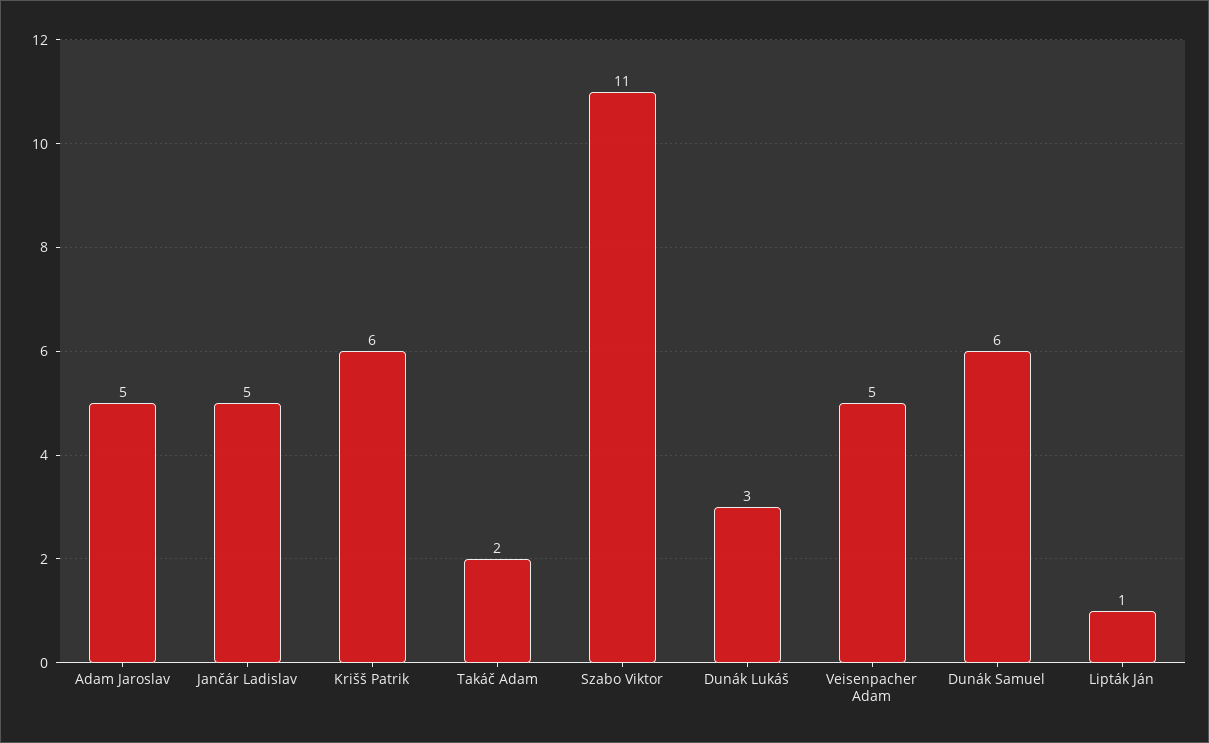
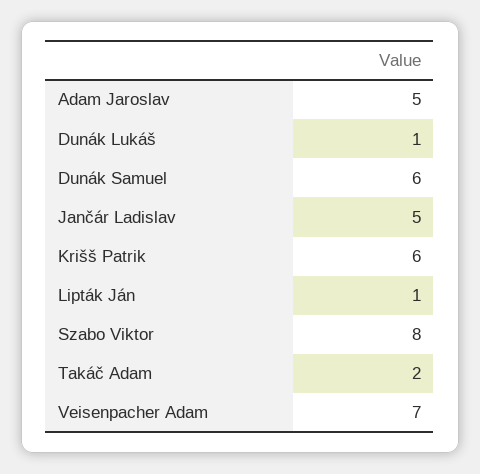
  {
    "Adam Jaroslav": 5,
    "Jančár Ladislav": 5,
    "Krišš Patrik": 6,
    "Takáč Adam": 2,
-   "Szabo Viktor": 11,
+   "Szabo Viktor": 8,
-   "Dunák Lukáš": 3,
+   "Dunák Lukáš": 1,
-   "Veisenpacher Adam": 5,
+   "Veisenpacher Adam": 7,
    "Dunák Samuel": 6,
    "Lipták Ján": 1
  }

